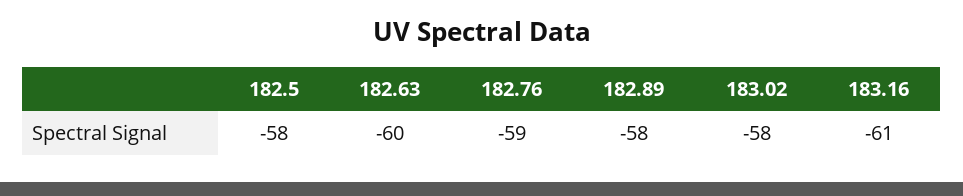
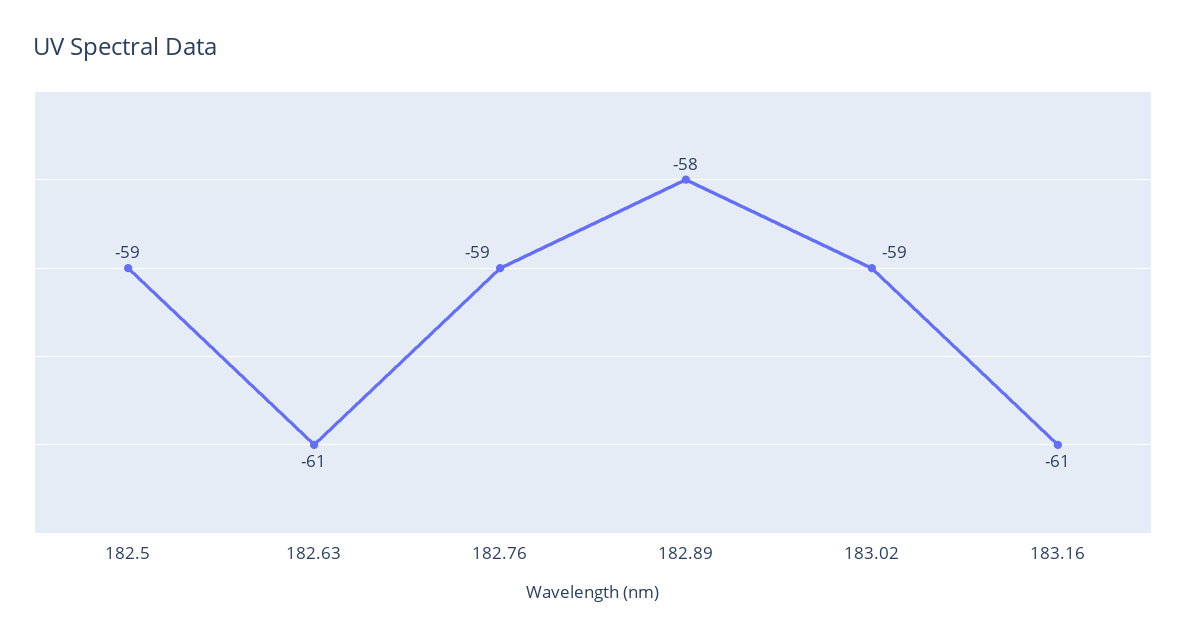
  {
-   "182.5": -58,
+   "182.5": -59,
-   "182.63": -60,
+   "182.63": -61,
    "182.76": -59,
    "182.89": -58,
-   "183.02": -58,
+   "183.02": -59,
    "183.16": -61
  }

